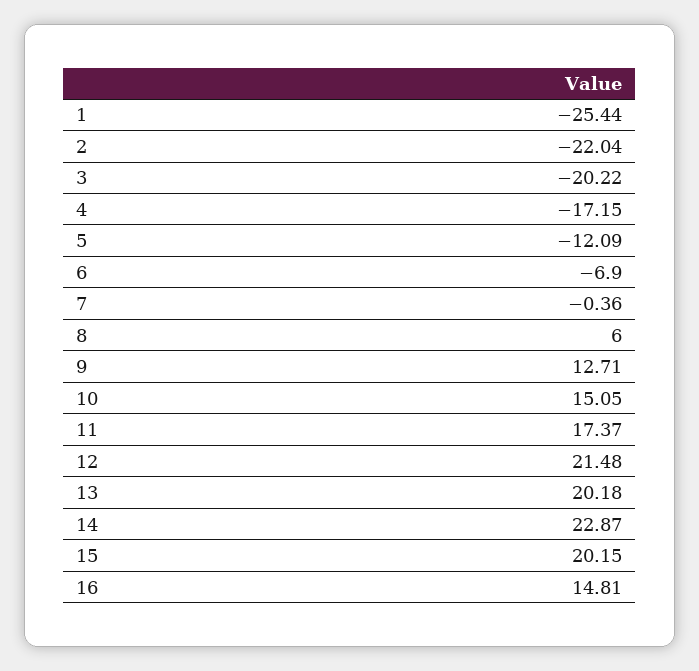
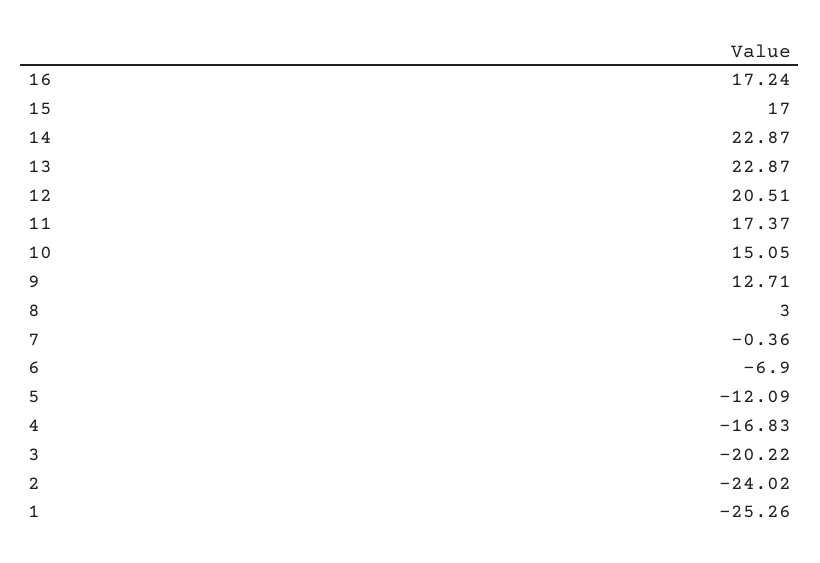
  {
-   "1": -25.44,
+   "1": -25.26,
-   "2": -22.04,
+   "2": -24.02,
    "3": -20.22,
-   "4": -17.15,
+   "4": -16.83,
    "5": -12.09,
    "6": -6.9,
    "7": -0.36,
-   "8": 6,
+   "8": 3,
    "9": 12.71,
    "10": 15.05,
    "11": 17.37,
-   "12": 21.48,
+   "12": 20.51,
-   "13": 20.18,
+   "13": 22.87,
    "14": 22.87,
-   "15": 20.15,
+   "15": 17,
-   "16": 14.81
+   "16": 17.24
  }

